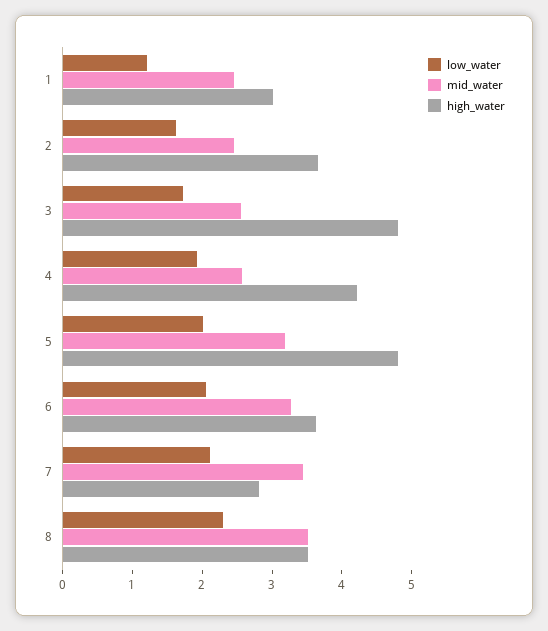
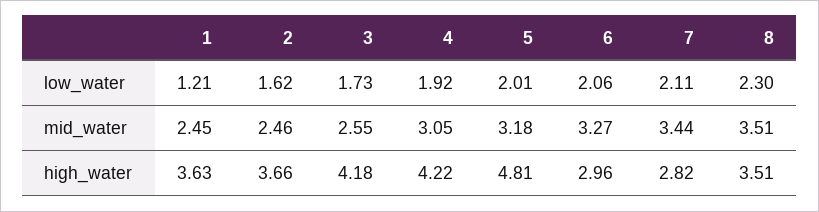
  {
    "low_water": {
      "1": 1.21,
      "2": 1.62,
      "3": 1.73,
      "4": 1.92,
      "5": 2.01,
      "6": 2.06,
      "7": 2.11,
      "8": 2.3
    },
    "mid_water": {
      "1": 2.45,
      "2": 2.46,
      "3": 2.55,
-     "4": 2.6,
+     "4": 3.05,
      "5": 3.18,
      "6": 3.27,
      "7": 3.44,
      "8": 3.51
    },
    "high_water": {
-     "1": 3,
+     "1": 3.63,
      "2": 3.66,
-     "3": 4.8,
+     "3": 4.18,
      "4": 4.22,
      "5": 4.81,
-     "6": 3.6,
+     "6": 2.96,
      "7": 2.82,
      "8": 3.51
    }
  }

